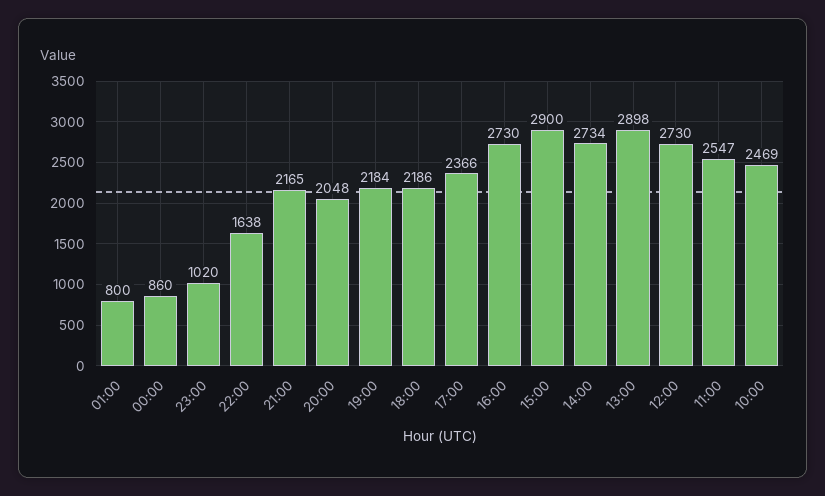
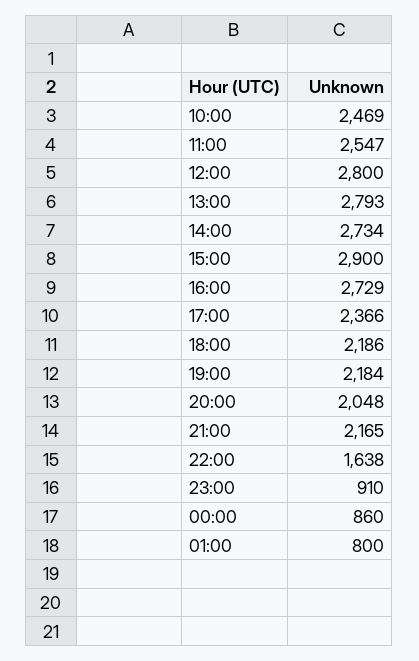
  {
    "01:00": 800,
    "00:00": 860,
-   "23:00": 1020,
+   "23:00": 910,
    "22:00": 1638,
    "21:00": 2165,
    "20:00": 2048,
    "19:00": 2184,
    "18:00": 2186,
    "17:00": 2366,
-   "16:00": 2730,
+   "16:00": 2729,
    "15:00": 2900,
    "14:00": 2734,
-   "13:00": 2898,
+   "13:00": 2793,
-   "12:00": 2730,
+   "12:00": 2800,
    "11:00": 2547,
    "10:00": 2469
  }

